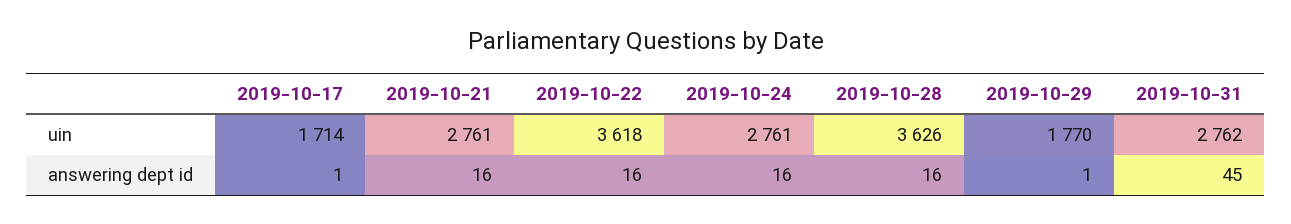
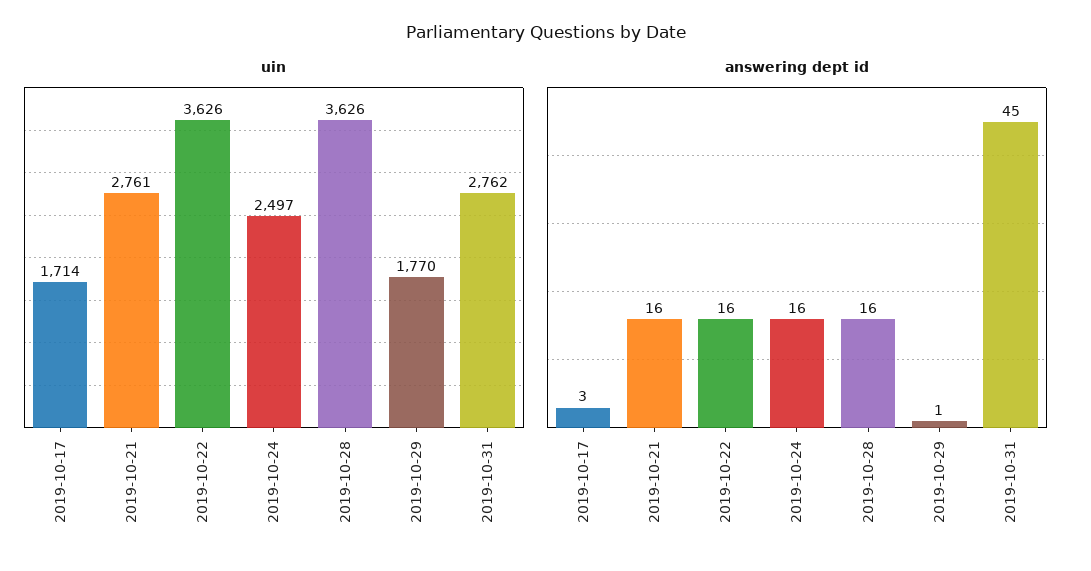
  {
    "uin": {
      "2019-10-17": 1714,
      "2019-10-21": 2761,
-     "2019-10-22": 3618,
+     "2019-10-22": 3626,
-     "2019-10-24": 2761,
+     "2019-10-24": 2497,
      "2019-10-28": 3626,
      "2019-10-29": 1770,
      "2019-10-31": 2762
    },
    "answering dept id": {
-     "2019-10-17": 1,
+     "2019-10-17": 3,
      "2019-10-21": 16,
      "2019-10-22": 16,
      "2019-10-24": 16,
      "2019-10-28": 16,
      "2019-10-29": 1,
      "2019-10-31": 45
    }
  }

